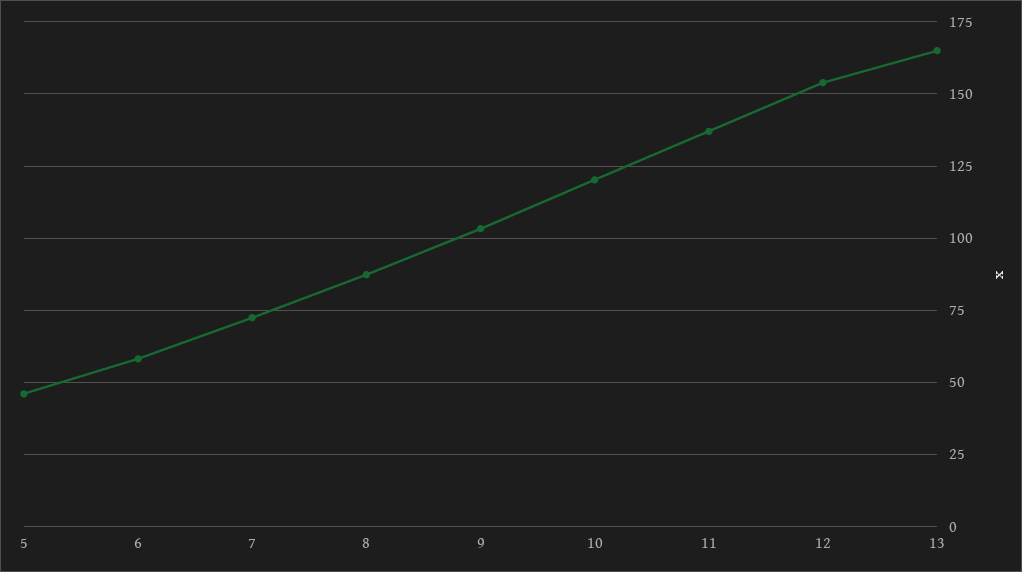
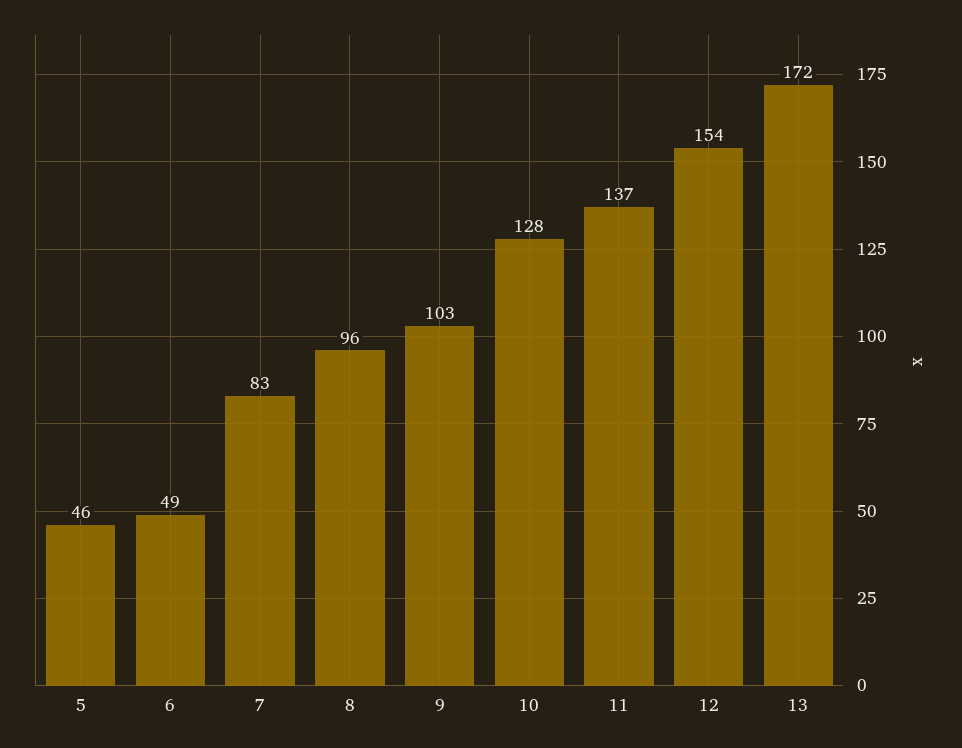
  {
    "5": 46,
-   "6": 57.5,
+   "6": 49,
-   "7": 72.5,
+   "7": 83,
-   "8": 87.5,
+   "8": 96,
    "9": 103,
-   "10": 120,
+   "10": 128,
    "11": 137,
    "12": 154,
-   "13": 165
+   "13": 172
  }

